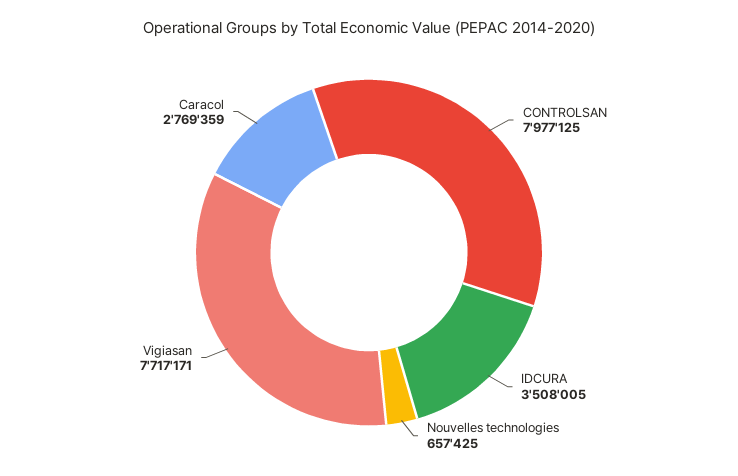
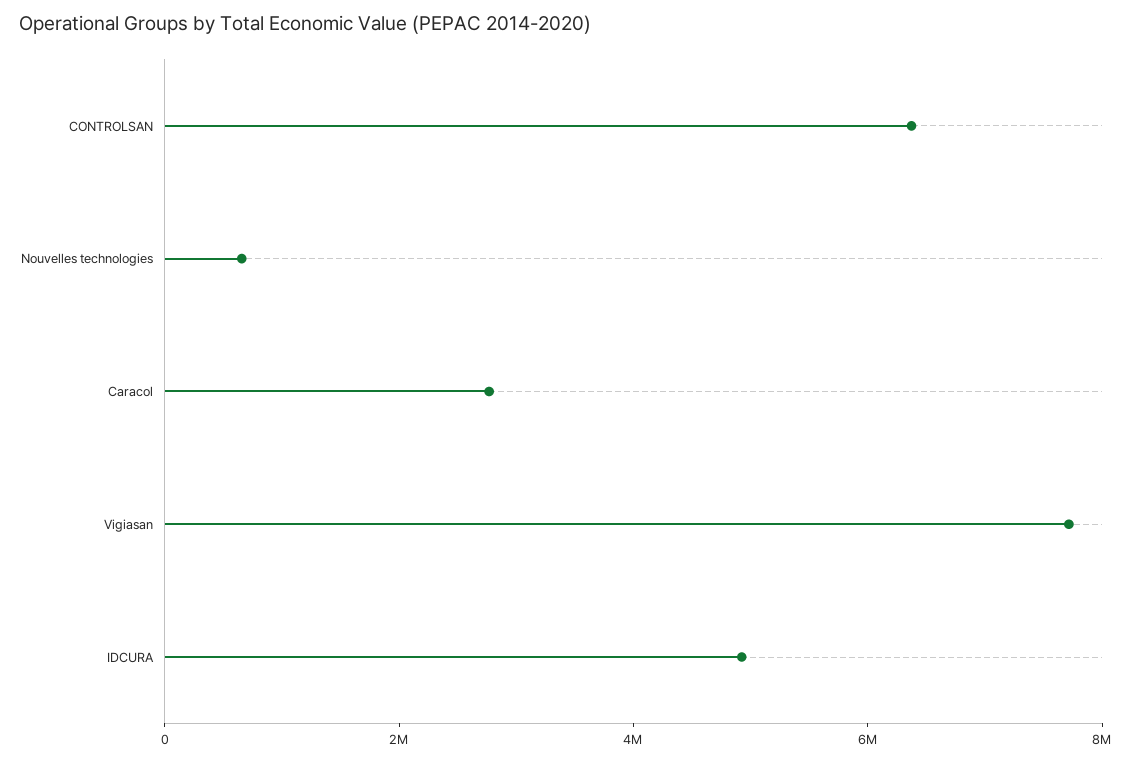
  {
-   "CONTROLSAN": 7977125,
+   "CONTROLSAN": 6500000,
-   "IDCURA": 3508005,
+   "IDCURA": 5000000,
    "Nouvelles technologies": 657425,
    "Vigiasan": 7717171,
    "Caracol": 2769359
  }

